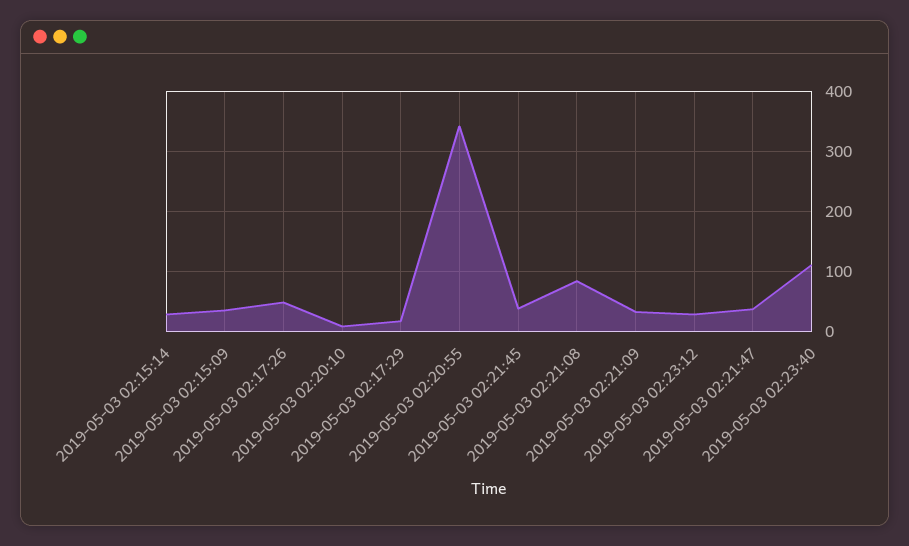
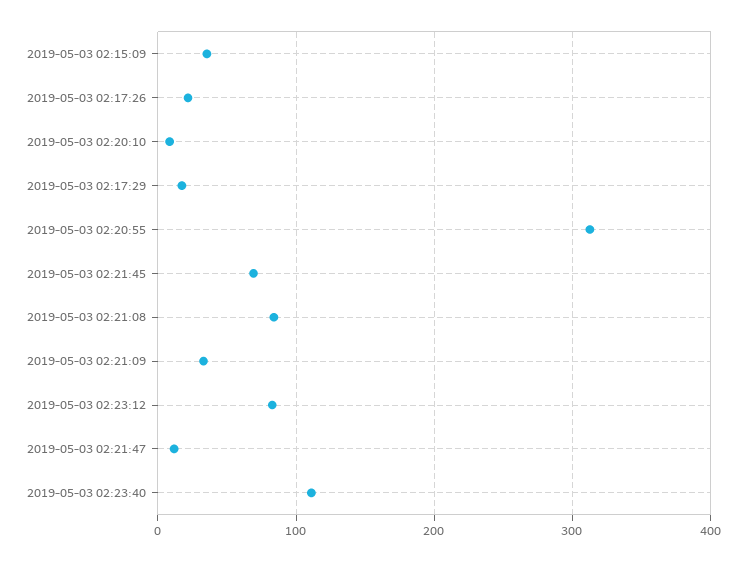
  {
-   "2019-05-03 02:15:14": 30,
    "2019-05-03 02:15:09": 40,
-   "2019-05-03 02:17:26": 50,
+   "2019-05-03 02:17:26": 20,
    "2019-05-03 02:20:10": 10,
    "2019-05-03 02:17:29": 20,
-   "2019-05-03 02:20:55": 340,
+   "2019-05-03 02:20:55": 310,
-   "2019-05-03 02:21:45": 40,
+   "2019-05-03 02:21:45": 70,
    "2019-05-03 02:21:08": 80,
    "2019-05-03 02:21:09": 30,
-   "2019-05-03 02:23:12": 30,
+   "2019-05-03 02:23:12": 80,
-   "2019-05-03 02:21:47": 40,
+   "2019-05-03 02:21:47": 10,
    "2019-05-03 02:23:40": 110
  }

